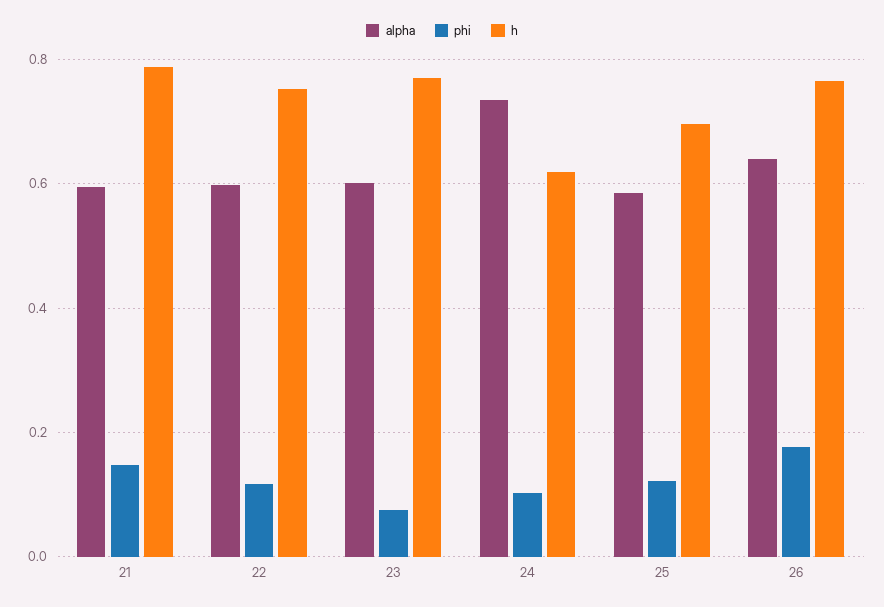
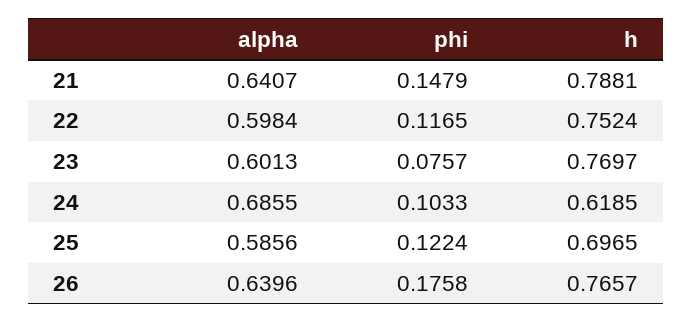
  {
    "alpha": {
-     "21": 0.6,
+     "21": 0.6407,
      "22": 0.5984,
      "23": 0.6013,
-     "24": 0.74,
+     "24": 0.6855,
      "25": 0.5856,
      "26": 0.6396
    },
    "phi": {
      "21": 0.1479,
      "22": 0.1165,
      "23": 0.0757,
      "24": 0.1033,
      "25": 0.1224,
      "26": 0.1758
    },
    "h": {
      "21": 0.7881,
      "22": 0.7524,
      "23": 0.7697,
      "24": 0.6185,
      "25": 0.6965,
      "26": 0.7657
    }
  }

